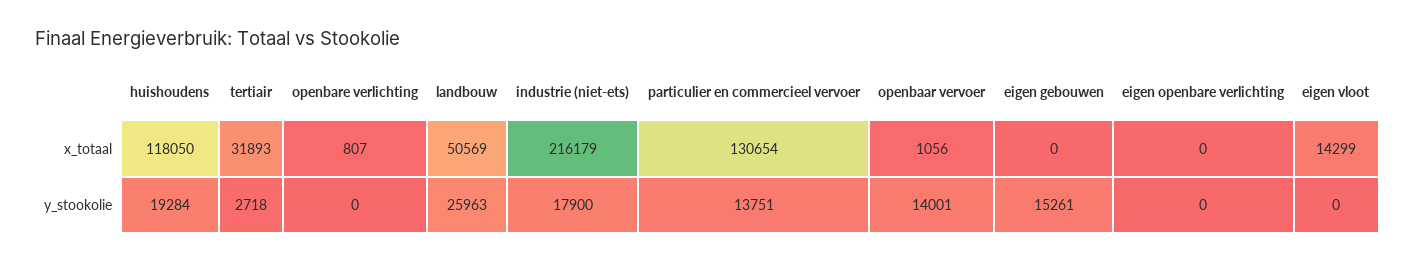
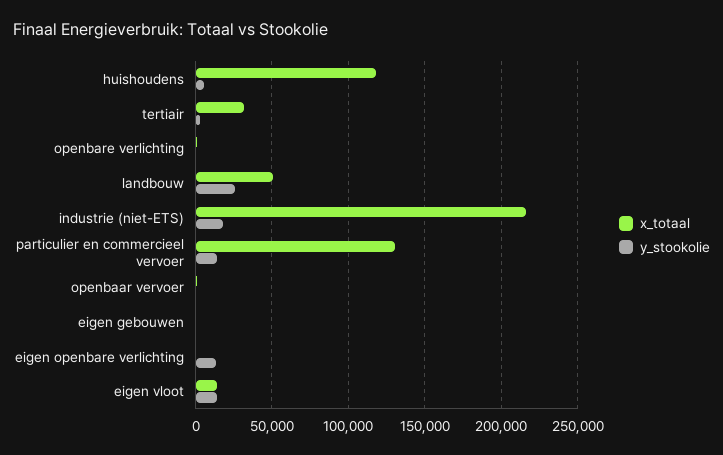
  {
    "x_totaal": {
      "huishoudens": 118050,
      "tertiair": 31893,
      "openbare verlichting": 807,
      "landbouw": 50569,
      "industrie (niet-ets)": 216179,
      "particulier en commercieel vervoer": 130654,
      "openbaar vervoer": 1056,
      "eigen gebouwen": 0,
      "eigen openbare verlichting": 0,
      "eigen vloot": 14299
    },
    "y_stookolie": {
-     "huishoudens": 19284,
+     "huishoudens": 5000,
      "tertiair": 2718,
      "openbare verlichting": 0,
      "landbouw": 25963,
      "industrie (niet-ets)": 17900,
      "particulier en commercieel vervoer": 13751,
-     "openbaar vervoer": 14001,
+     "openbaar vervoer": 0,
-     "eigen gebouwen": 15261,
+     "eigen gebouwen": 0,
-     "eigen openbare verlichting": 0,
+     "eigen openbare verlichting": 15000,
-     "eigen vloot": 0
+     "eigen vloot": 15000
    }
  }

